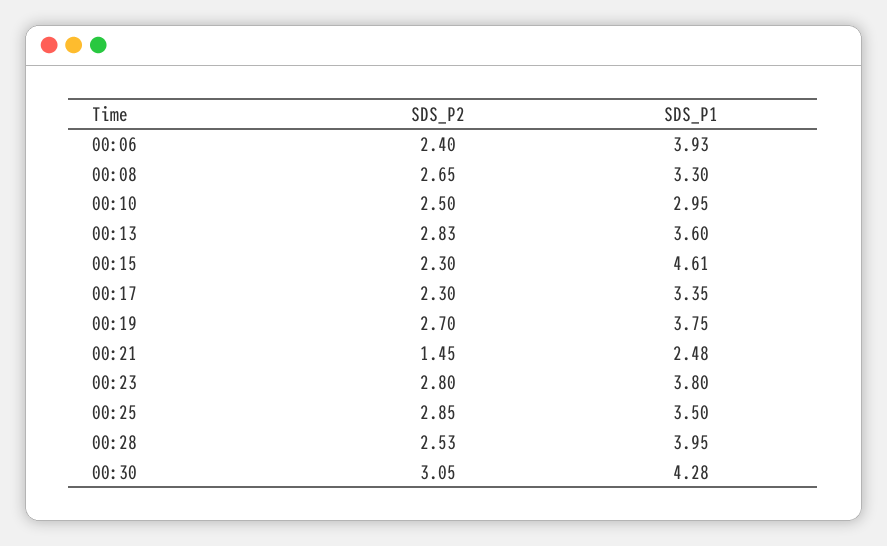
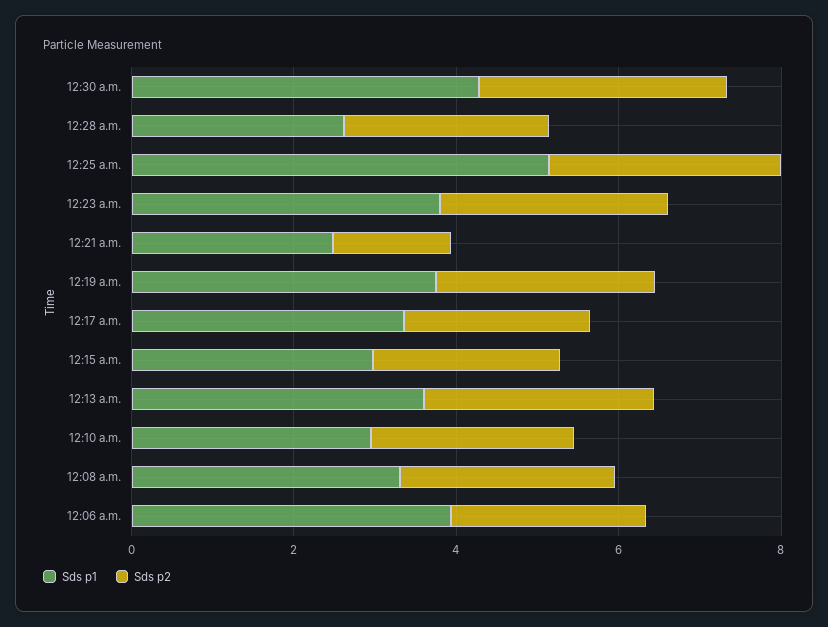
  {
    "SDS_P2": {
      "00:06": 2.4,
      "00:08": 2.65,
      "00:10": 2.5,
      "00:13": 2.83,
      "00:15": 2.3,
      "00:17": 2.3,
      "00:19": 2.7,
      "00:21": 1.45,
      "00:23": 2.8,
      "00:25": 2.85,
      "00:28": 2.53,
      "00:30": 3.05
    },
    "SDS_P1": {
      "00:06": 3.93,
      "00:08": 3.3,
      "00:10": 2.95,
      "00:13": 3.6,
-     "00:15": 4.61,
+     "00:15": 3,
      "00:17": 3.35,
      "00:19": 3.75,
      "00:21": 2.48,
      "00:23": 3.8,
-     "00:25": 3.5,
+     "00:25": 5,
-     "00:28": 3.95,
+     "00:28": 2.5,
      "00:30": 4.28
    }
  }

